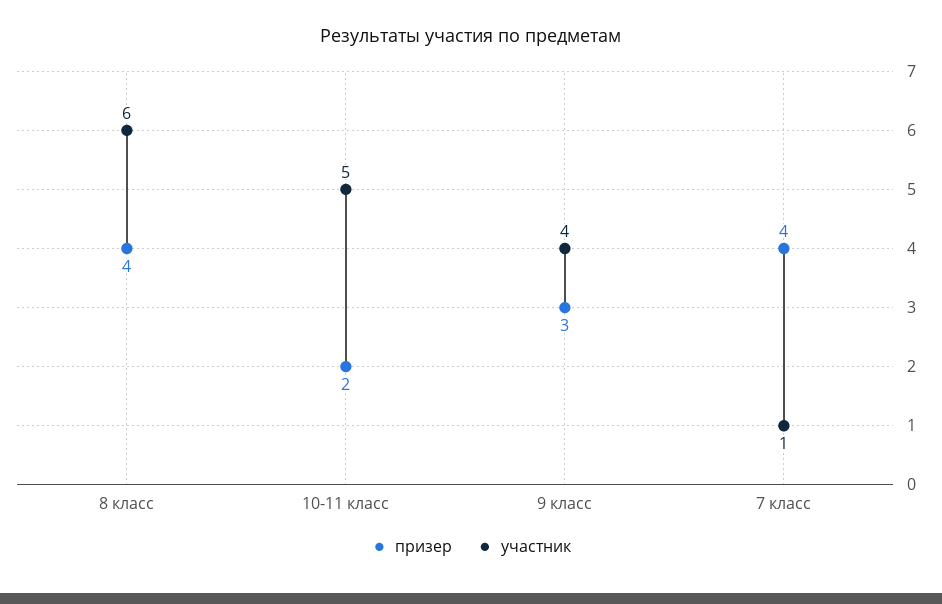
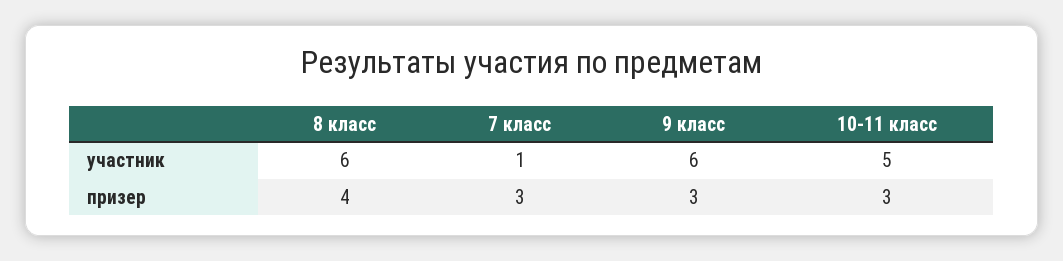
  {
    "призер": {
      "8 класс": 4,
-     "10-11 класс": 2,
+     "10-11 класс": 3,
      "9 класс": 3,
-     "7 класс": 4
+     "7 класс": 3
    },
    "участник": {
      "8 класс": 6,
      "10-11 класс": 5,
-     "9 класс": 4,
+     "9 класс": 6,
      "7 класс": 1
    }
  }

